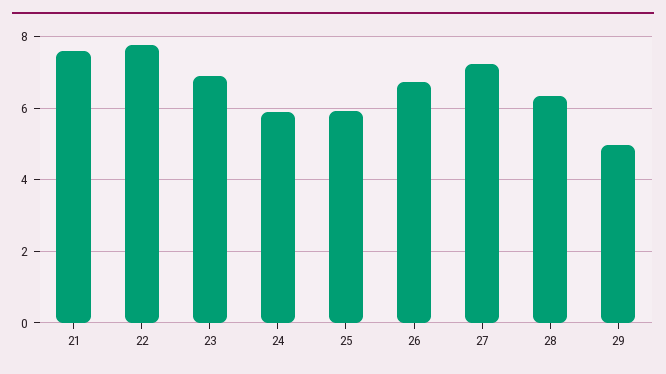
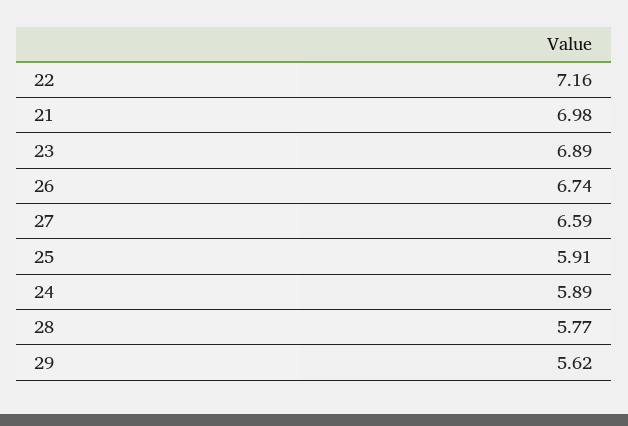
  {
-   "21": 7.6,
+   "21": 6.98,
-   "22": 7.8,
+   "22": 7.16,
    "23": 6.89,
    "24": 5.89,
    "25": 5.91,
    "26": 6.74,
-   "27": 7.2,
+   "27": 6.59,
-   "28": 6.4,
+   "28": 5.77,
-   "29": 5
+   "29": 5.62
  }

